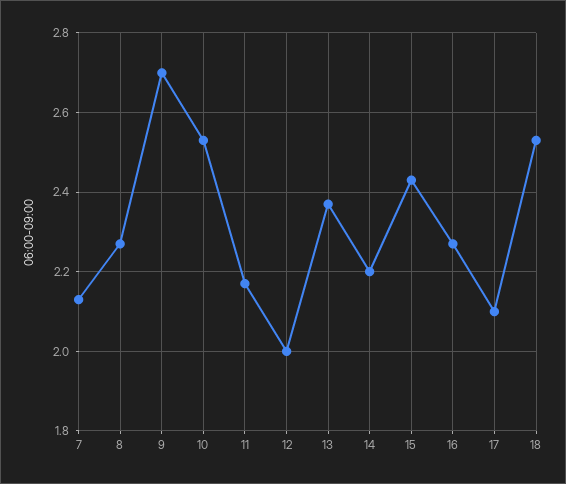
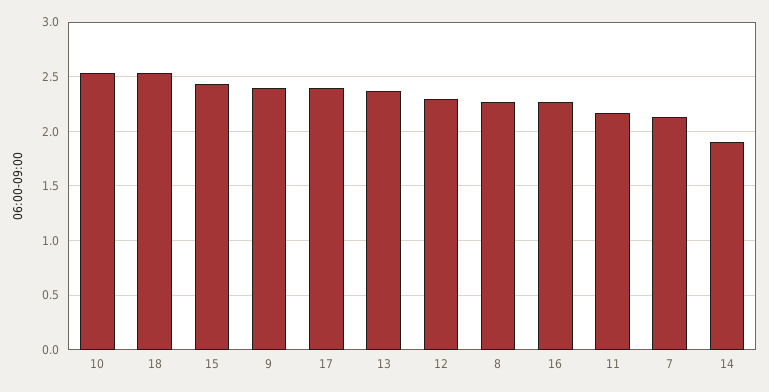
  {
    "7": 2.15,
    "8": 2.25,
-   "9": 2.7,
+   "9": 2.4,
    "10": 2.55,
    "11": 2.15,
-   "12": 2,
+   "12": 2.3,
    "13": 2.35,
-   "14": 2.2,
+   "14": 1.9,
    "15": 2.45,
    "16": 2.25,
-   "17": 2.1,
+   "17": 2.4,
    "18": 2.55
  }

